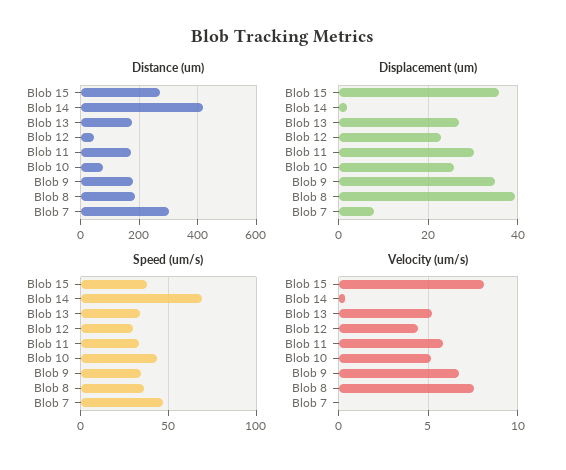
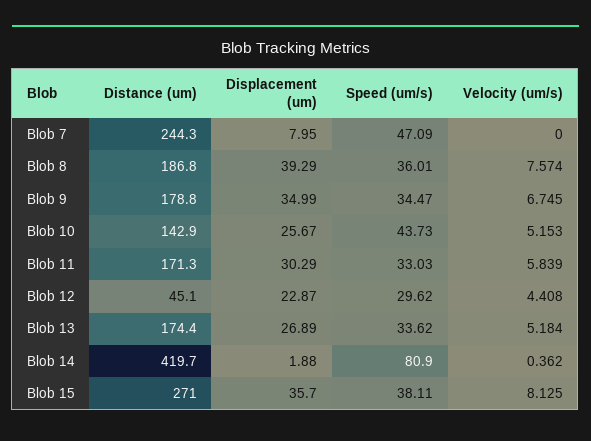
  {
    "Distance (um)": {
      "Blob 15": 271,
      "Blob 14": 419.7,
      "Blob 13": 174.4,
      "Blob 12": 45.1,
      "Blob 11": 171.3,
-     "Blob 10": 75,
+     "Blob 10": 142.9,
      "Blob 9": 178.8,
      "Blob 8": 186.8,
-     "Blob 7": 300
+     "Blob 7": 244.3
    },
    "Displacement (um)": {
      "Blob 15": 35.7,
      "Blob 14": 1.88,
      "Blob 13": 26.89,
      "Blob 12": 22.87,
      "Blob 11": 30.29,
      "Blob 10": 25.67,
      "Blob 9": 34.99,
      "Blob 8": 39.29,
      "Blob 7": 7.95
    },
    "Speed (um/s)": {
      "Blob 15": 38.11,
-     "Blob 14": 70,
+     "Blob 14": 80.9,
      "Blob 13": 33.62,
      "Blob 12": 29.62,
      "Blob 11": 33.03,
      "Blob 10": 43.73,
      "Blob 9": 34.47,
      "Blob 8": 36.01,
      "Blob 7": 47.09
    },
    "Velocity (um/s)": {
      "Blob 15": 8.125,
      "Blob 14": 0.362,
      "Blob 13": 5.184,
      "Blob 12": 4.408,
      "Blob 11": 5.839,
      "Blob 10": 5.153,
      "Blob 9": 6.745,
      "Blob 8": 7.574,
      "Blob 7": 0
    }
  }

